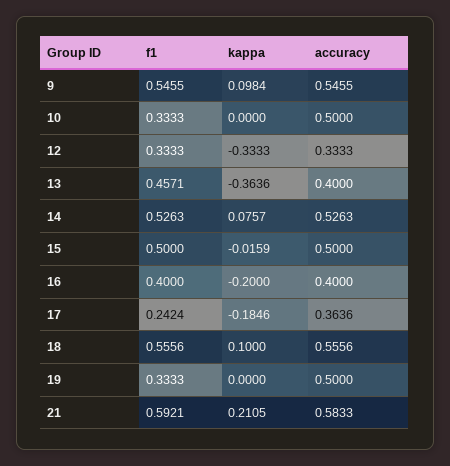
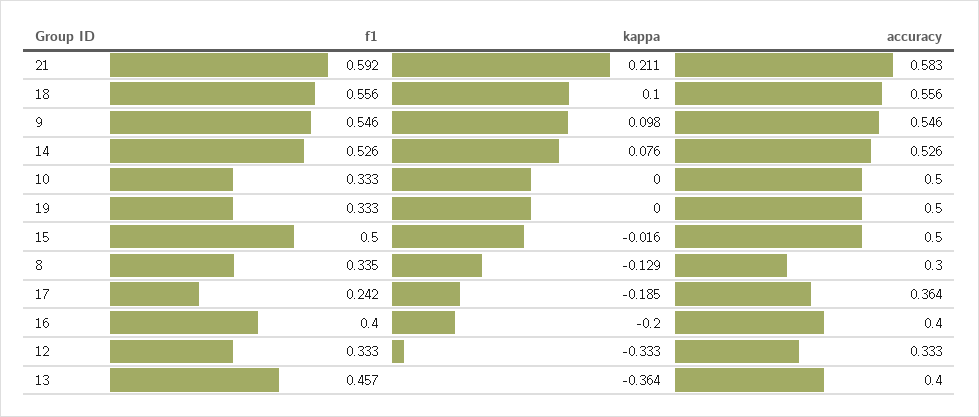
  {
    "f1": {
      "9": 0.5455,
      "10": 0.3333,
      "12": 0.3333,
      "13": 0.4571,
      "14": 0.5263,
      "15": 0.5,
      "16": 0.4,
      "17": 0.2424,
      "18": 0.5556,
      "19": 0.3333,
-     "21": 0.5921
+     "21": 0.5921,
+     "8": 0.335
    },
    "kappa": {
      "9": 0.0984,
      "10": 0,
      "12": -0.3333,
      "13": -0.3636,
      "14": 0.0757,
      "15": -0.0159,
      "16": -0.2,
      "17": -0.1846,
      "18": 0.1,
      "19": 0,
-     "21": 0.2105
+     "21": 0.2105,
+     "8": -0.129
    },
    "accuracy": {
      "9": 0.5455,
      "10": 0.5,
      "12": 0.3333,
      "13": 0.4,
      "14": 0.5263,
      "15": 0.5,
      "16": 0.4,
      "17": 0.3636,
      "18": 0.5556,
      "19": 0.5,
-     "21": 0.5833
+     "21": 0.5833,
+     "8": 0.3
    }
  }

